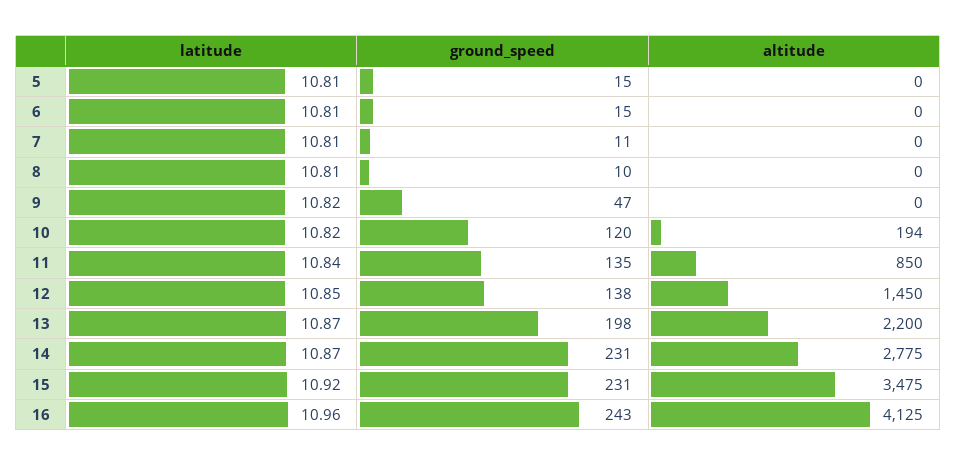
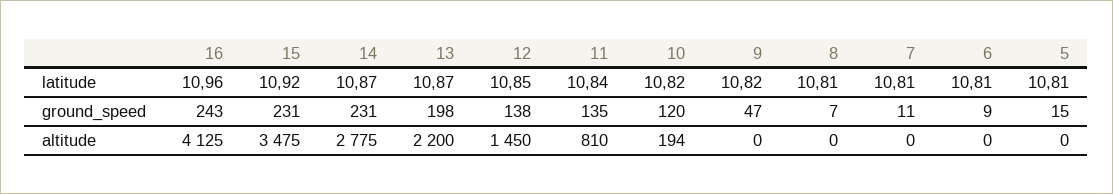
  {
    "latitude": {
      "5": 10.81,
      "6": 10.81,
      "7": 10.81,
      "8": 10.81,
      "9": 10.82,
      "10": 10.82,
      "11": 10.84,
      "12": 10.85,
      "13": 10.87,
      "14": 10.87,
      "15": 10.92,
      "16": 10.96
    },
    "ground_speed": {
      "5": 15,
-     "6": 15,
+     "6": 9,
      "7": 11,
-     "8": 10,
+     "8": 7,
      "9": 47,
      "10": 120,
      "11": 135,
      "12": 138,
      "13": 198,
      "14": 231,
      "15": 231,
      "16": 243
    },
    "altitude": {
      "5": 0,
      "6": 0,
      "7": 0,
      "8": 0,
      "9": 0,
      "10": 194,
-     "11": 850,
+     "11": 810,
      "12": 1450,
      "13": 2200,
      "14": 2775,
      "15": 3475,
      "16": 4125
    }
  }

